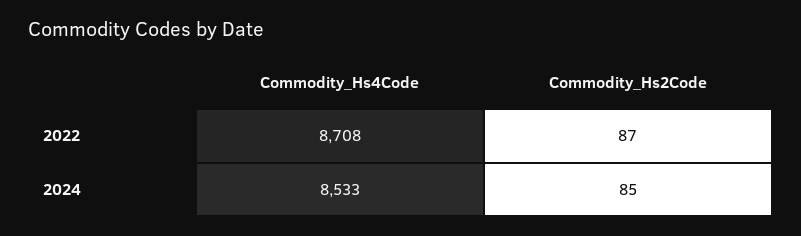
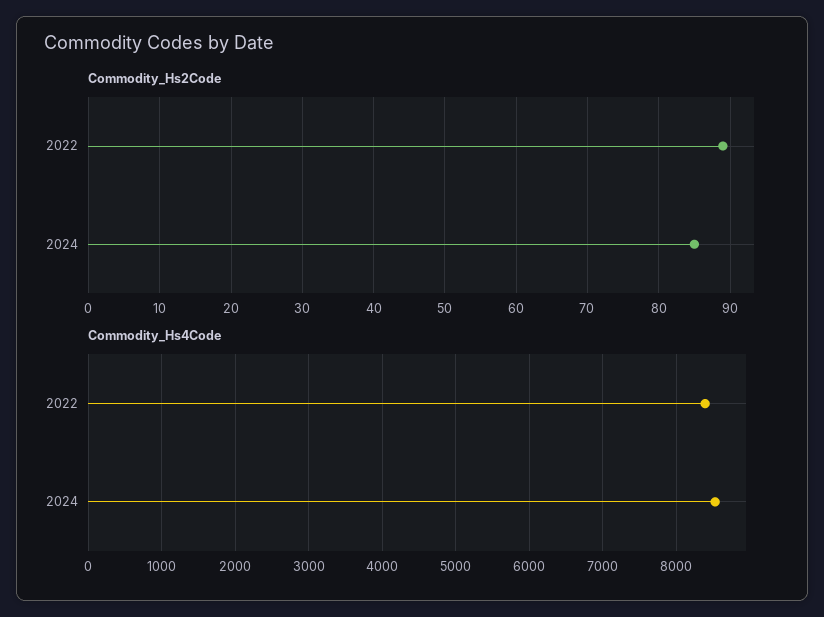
  {
    "Commodity_Hs4Code": {
-     "2022": 8708,
+     "2022": 8400,
      "2024": 8533
    },
    "Commodity_Hs2Code": {
-     "2022": 87,
+     "2022": 89,
      "2024": 85
    }
  }

